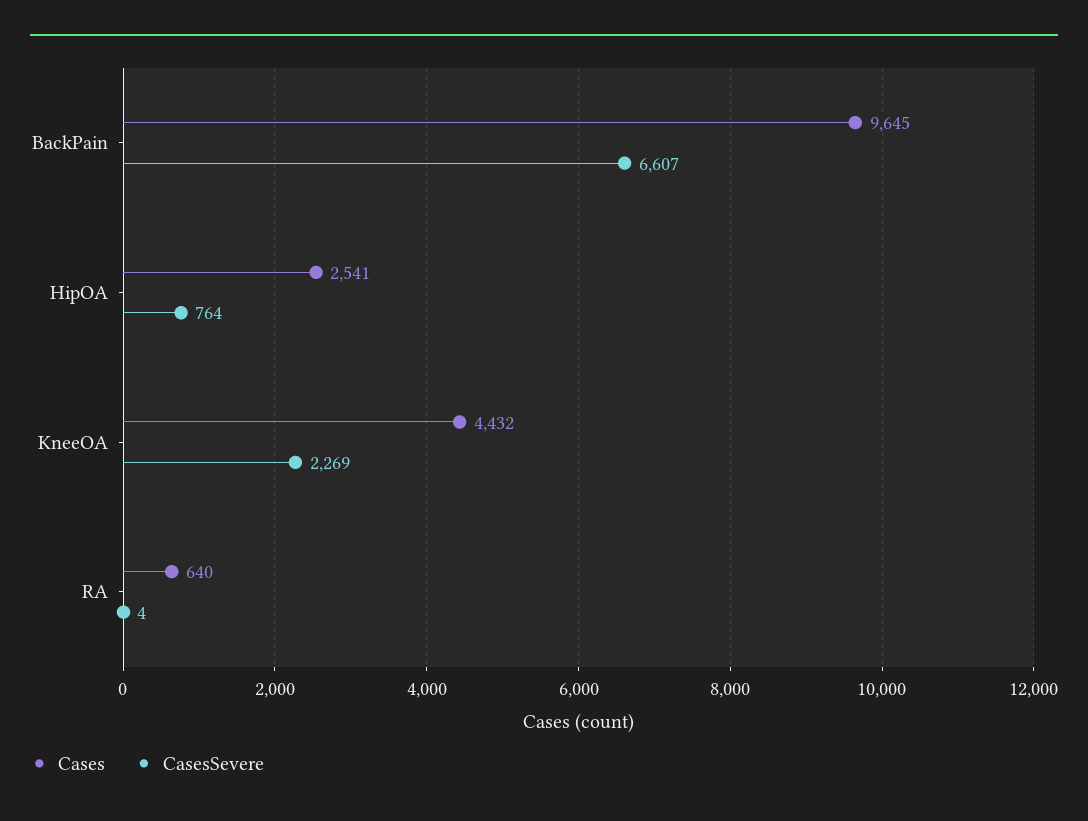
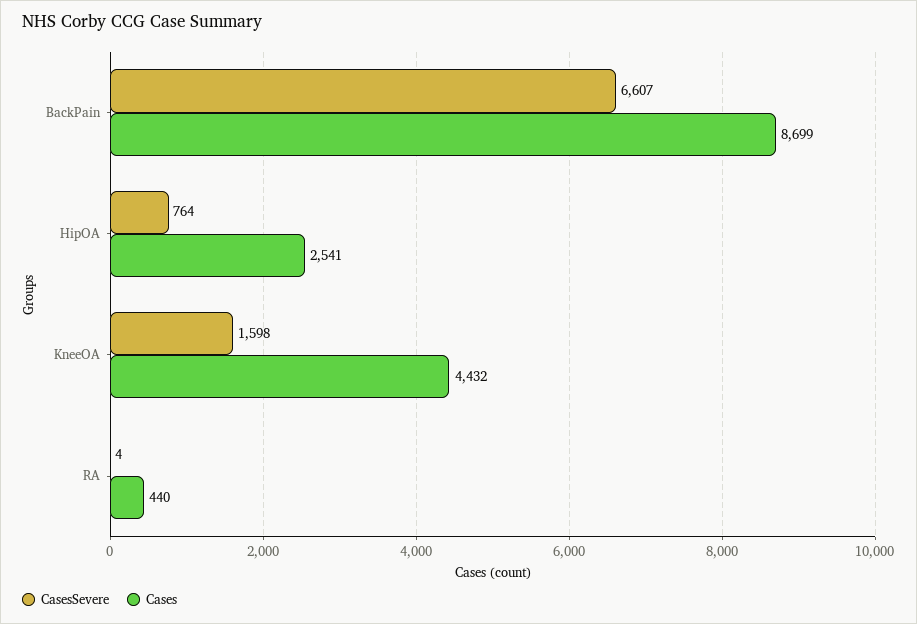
  {
    "Cases": {
-     "BackPain": 9645,
+     "BackPain": 8699,
      "HipOA": 2541,
      "KneeOA": 4432,
-     "RA": 640
+     "RA": 440
    },
    "CasesSevere": {
      "BackPain": 6607,
      "HipOA": 764,
-     "KneeOA": 2269,
+     "KneeOA": 1598,
      "RA": 4
    }
  }

